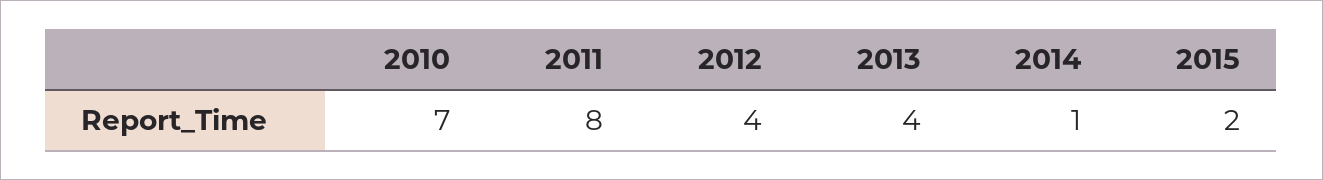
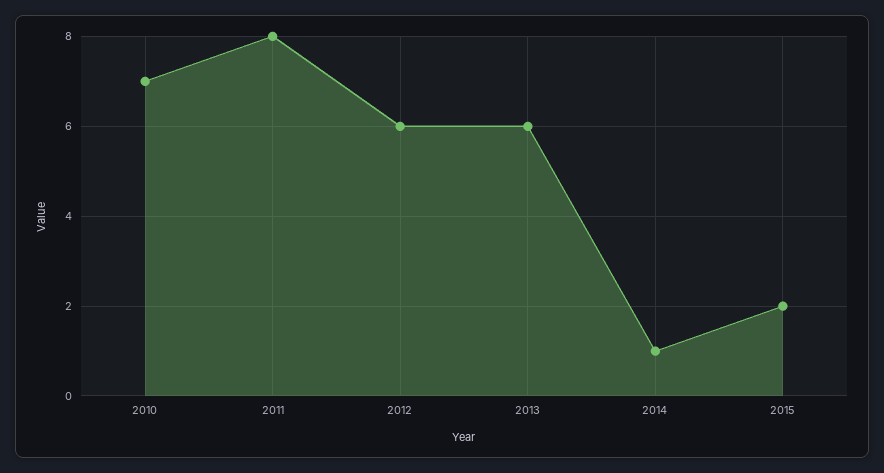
  {
    "2010": 7,
    "2011": 8,
-   "2012": 4,
+   "2012": 6,
-   "2013": 4,
+   "2013": 6,
    "2014": 1,
    "2015": 2
  }

